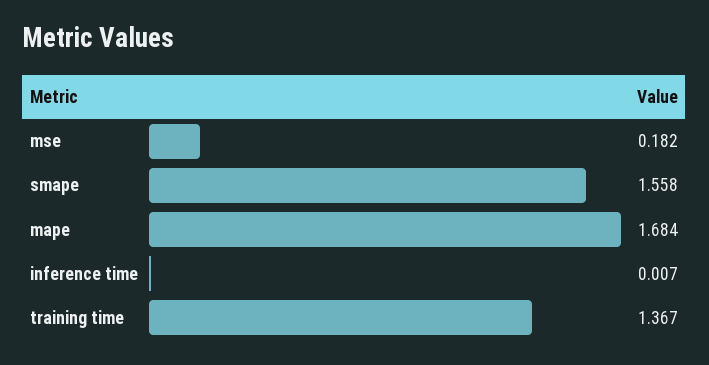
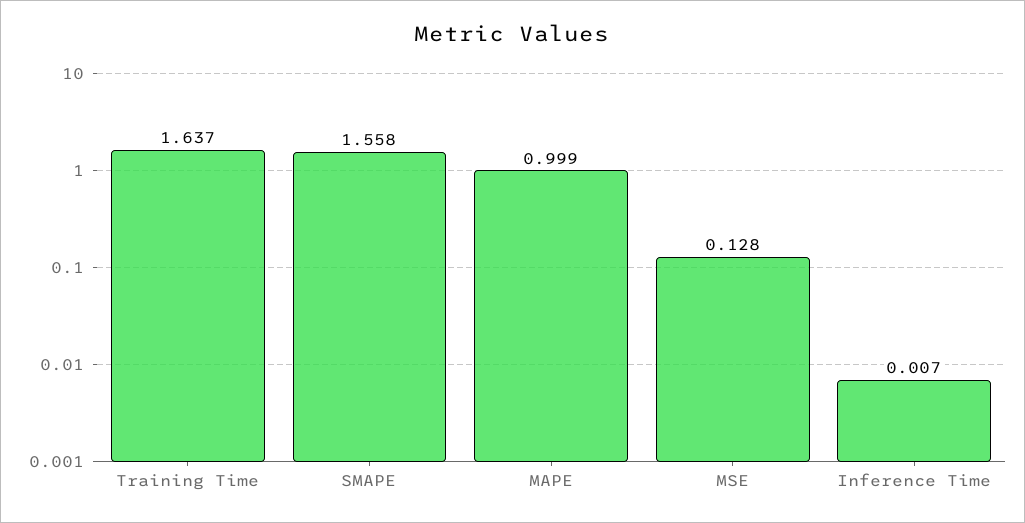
  {
-   "mse": 0.182,
+   "mse": 0.128,
    "smape": 1.558,
-   "mape": 1.684,
+   "mape": 0.999,
    "inference time": 0.007,
-   "training time": 1.367
+   "training time": 1.637
  }

